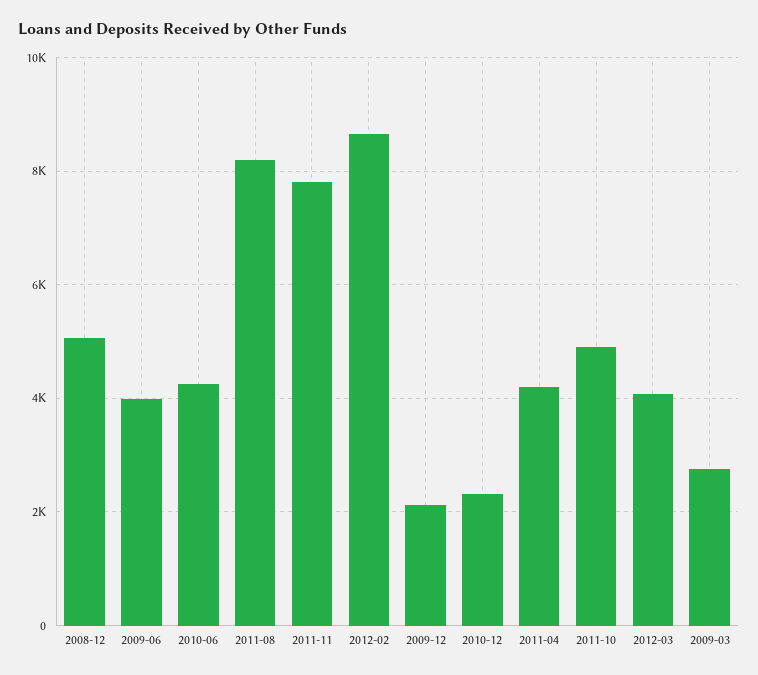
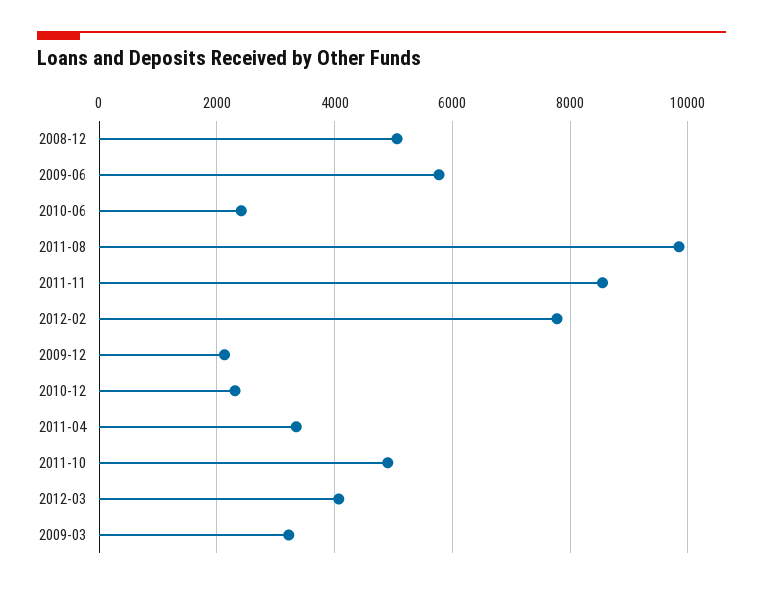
  {
    "2008-12": 5000,
-   "2009-06": 4000,
+   "2009-06": 5800,
-   "2010-06": 4200,
+   "2010-06": 2400,
-   "2011-08": 8200,
+   "2011-08": 9800,
-   "2011-11": 7800,
+   "2011-11": 8600,
-   "2012-02": 8600,
+   "2012-02": 7800,
    "2009-12": 2200,
    "2010-12": 2400,
-   "2011-04": 4200,
+   "2011-04": 3400,
    "2011-10": 5000,
    "2012-03": 4000,
-   "2009-03": 2800
+   "2009-03": 3200
  }

